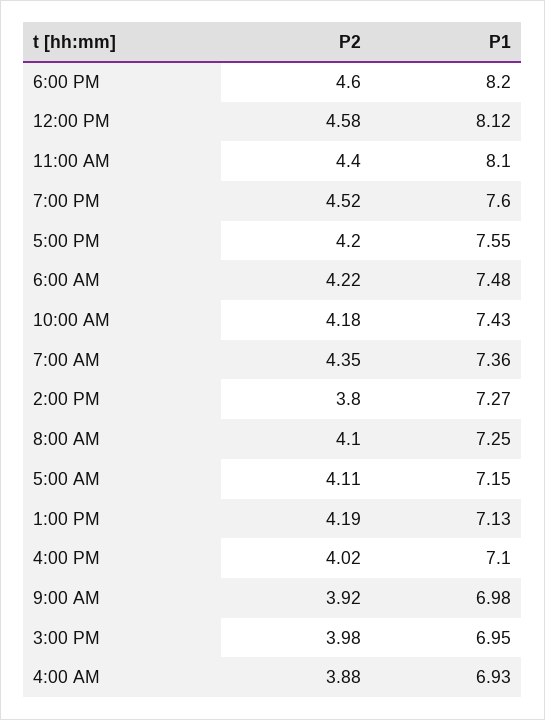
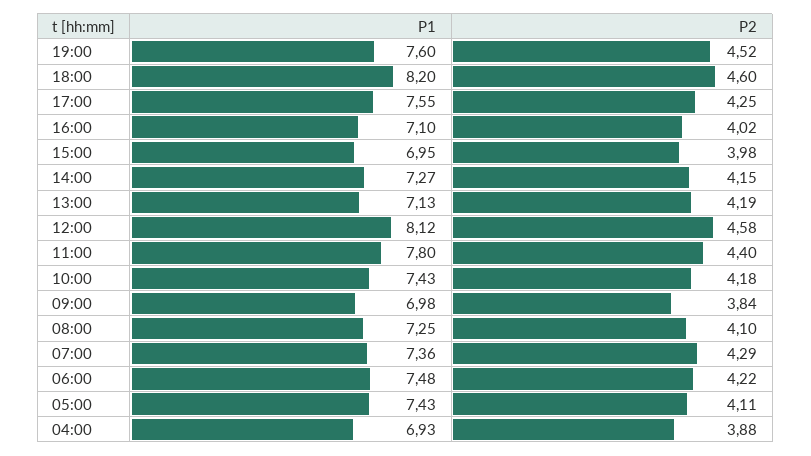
  {
    "P2": {
      "6:00 PM": 4.6,
      "12:00 PM": 4.58,
      "11:00 AM": 4.4,
      "7:00 PM": 4.52,
-     "5:00 PM": 4.2,
+     "5:00 PM": 4.25,
      "6:00 AM": 4.22,
      "10:00 AM": 4.18,
-     "7:00 AM": 4.35,
+     "7:00 AM": 4.29,
-     "2:00 PM": 3.8,
+     "2:00 PM": 4.15,
      "8:00 AM": 4.1,
      "5:00 AM": 4.11,
      "1:00 PM": 4.19,
      "4:00 PM": 4.02,
-     "9:00 AM": 3.92,
+     "9:00 AM": 3.84,
      "3:00 PM": 3.98,
      "4:00 AM": 3.88
    },
    "P1": {
      "6:00 PM": 8.2,
      "12:00 PM": 8.12,
-     "11:00 AM": 8.1,
+     "11:00 AM": 7.8,
      "7:00 PM": 7.6,
      "5:00 PM": 7.55,
      "6:00 AM": 7.48,
      "10:00 AM": 7.43,
      "7:00 AM": 7.36,
      "2:00 PM": 7.27,
      "8:00 AM": 7.25,
-     "5:00 AM": 7.15,
+     "5:00 AM": 7.43,
      "1:00 PM": 7.13,
      "4:00 PM": 7.1,
      "9:00 AM": 6.98,
      "3:00 PM": 6.95,
      "4:00 AM": 6.93
    }
  }

